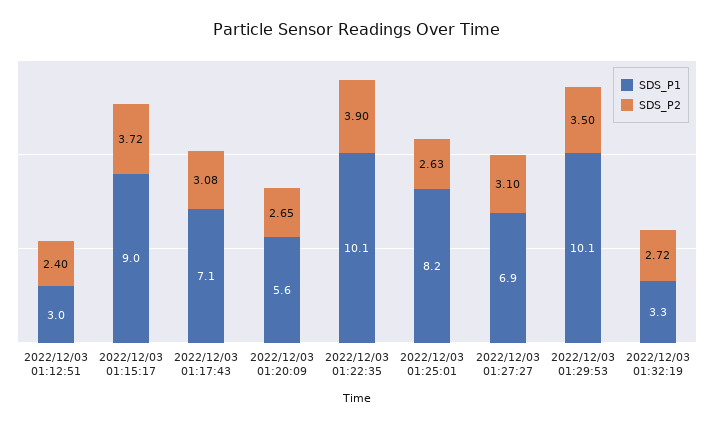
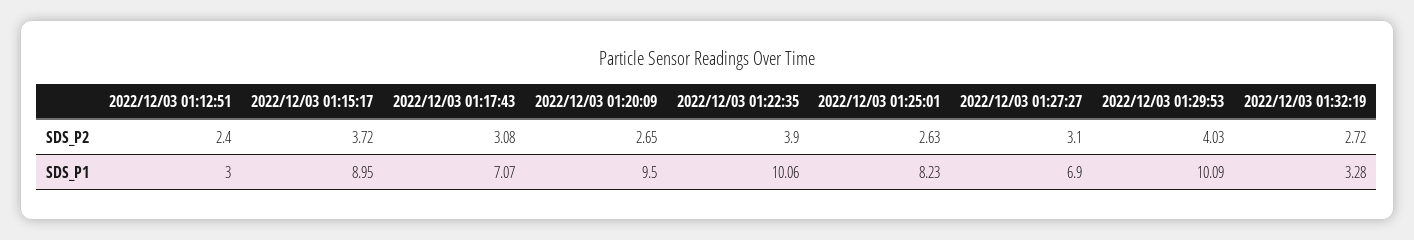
  {
    "SDS_P1": {
      "2022/12/03 01:12:51": 3,
      "2022/12/03 01:15:17": 8.95,
      "2022/12/03 01:17:43": 7.07,
-     "2022/12/03 01:20:09": 5.6,
+     "2022/12/03 01:20:09": 9.5,
      "2022/12/03 01:22:35": 10.06,
      "2022/12/03 01:25:01": 8.23,
      "2022/12/03 01:27:27": 6.9,
      "2022/12/03 01:29:53": 10.09,
      "2022/12/03 01:32:19": 3.28
    },
    "SDS_P2": {
      "2022/12/03 01:12:51": 2.4,
      "2022/12/03 01:15:17": 3.72,
      "2022/12/03 01:17:43": 3.08,
      "2022/12/03 01:20:09": 2.65,
      "2022/12/03 01:22:35": 3.9,
      "2022/12/03 01:25:01": 2.63,
      "2022/12/03 01:27:27": 3.1,
-     "2022/12/03 01:29:53": 3.5,
+     "2022/12/03 01:29:53": 4.03,
      "2022/12/03 01:32:19": 2.72
    }
  }

